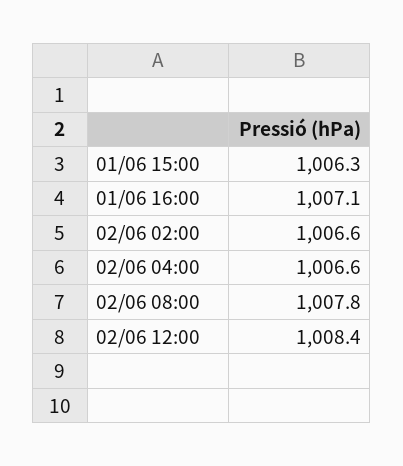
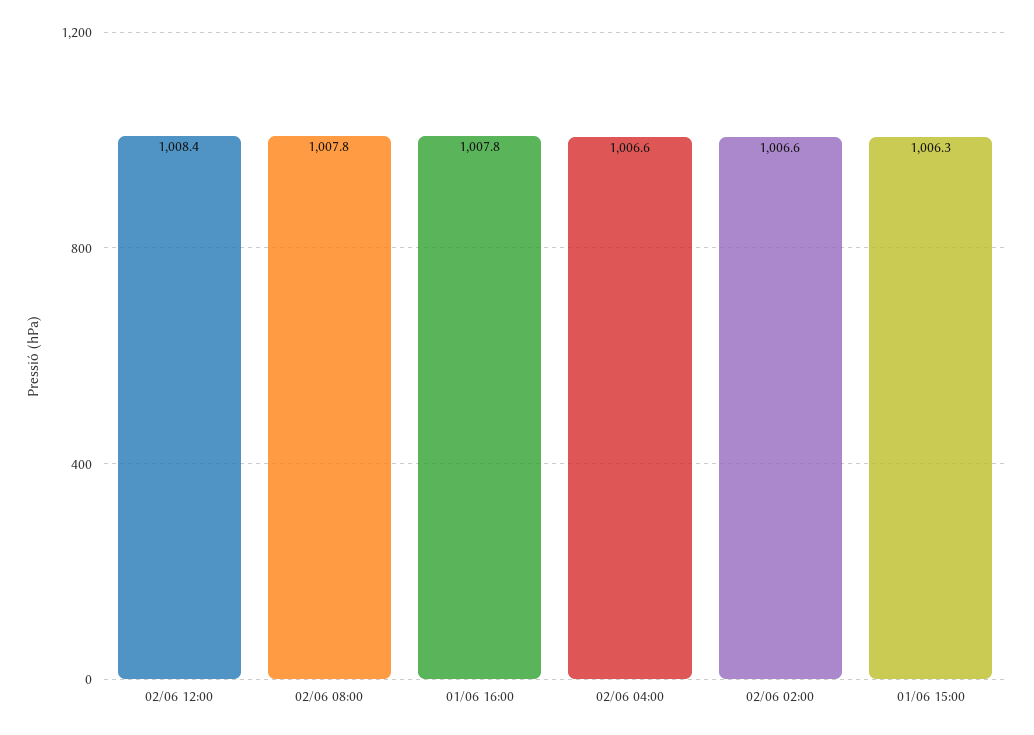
  {
    "01/06 15:00": 1006.3,
-   "01/06 16:00": 1007.1,
+   "01/06 16:00": 1007.8,
    "02/06 02:00": 1006.6,
    "02/06 04:00": 1006.6,
    "02/06 08:00": 1007.8,
    "02/06 12:00": 1008.4
  }

